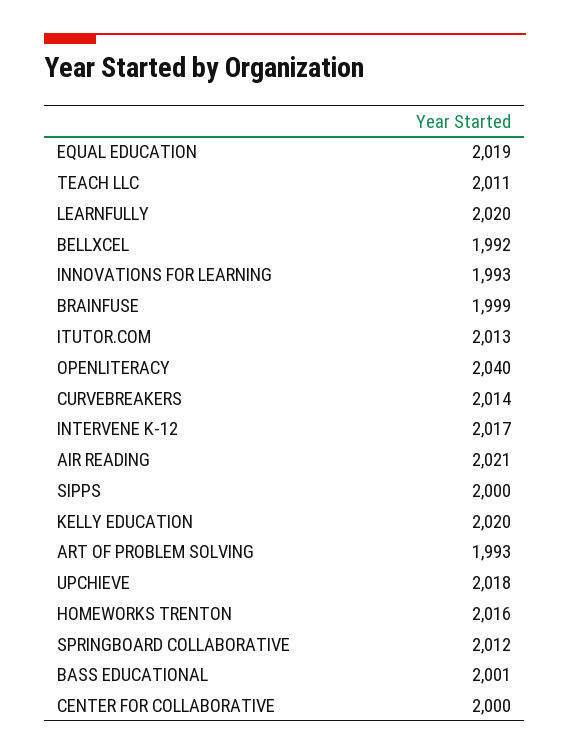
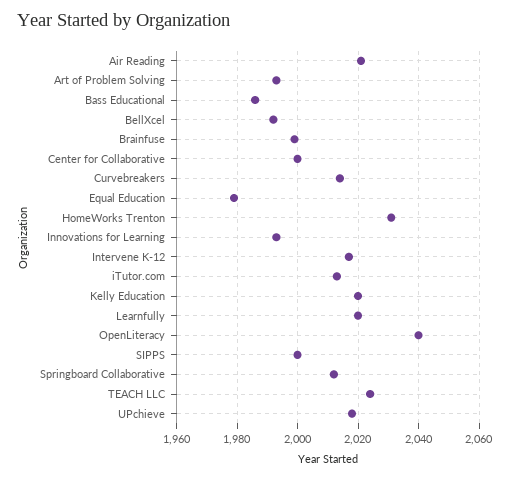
  {
-   "EQUAL EDUCATION": 2019,
+   "EQUAL EDUCATION": 1980,
-   "TEACH LLC": 2011,
+   "TEACH LLC": 2025,
    "LEARNFULLY": 2020,
    "BELLXCEL": 1992,
    "INNOVATIONS FOR LEARNING": 1993,
    "BRAINFUSE": 1999,
    "ITUTOR.COM": 2013,
    "OPENLITERACY": 2040,
    "CURVEBREAKERS": 2014,
    "INTERVENE K-12": 2017,
    "AIR READING": 2021,
    "SIPPS": 2000,
    "KELLY EDUCATION": 2020,
    "ART OF PROBLEM SOLVING": 1993,
    "UPCHIEVE": 2018,
-   "HOMEWORKS TRENTON": 2016,
+   "HOMEWORKS TRENTON": 2030,
    "SPRINGBOARD COLLABORATIVE": 2012,
-   "BASS EDUCATIONAL": 2001,
+   "BASS EDUCATIONAL": 1985,
    "CENTER FOR COLLABORATIVE": 2000
  }

